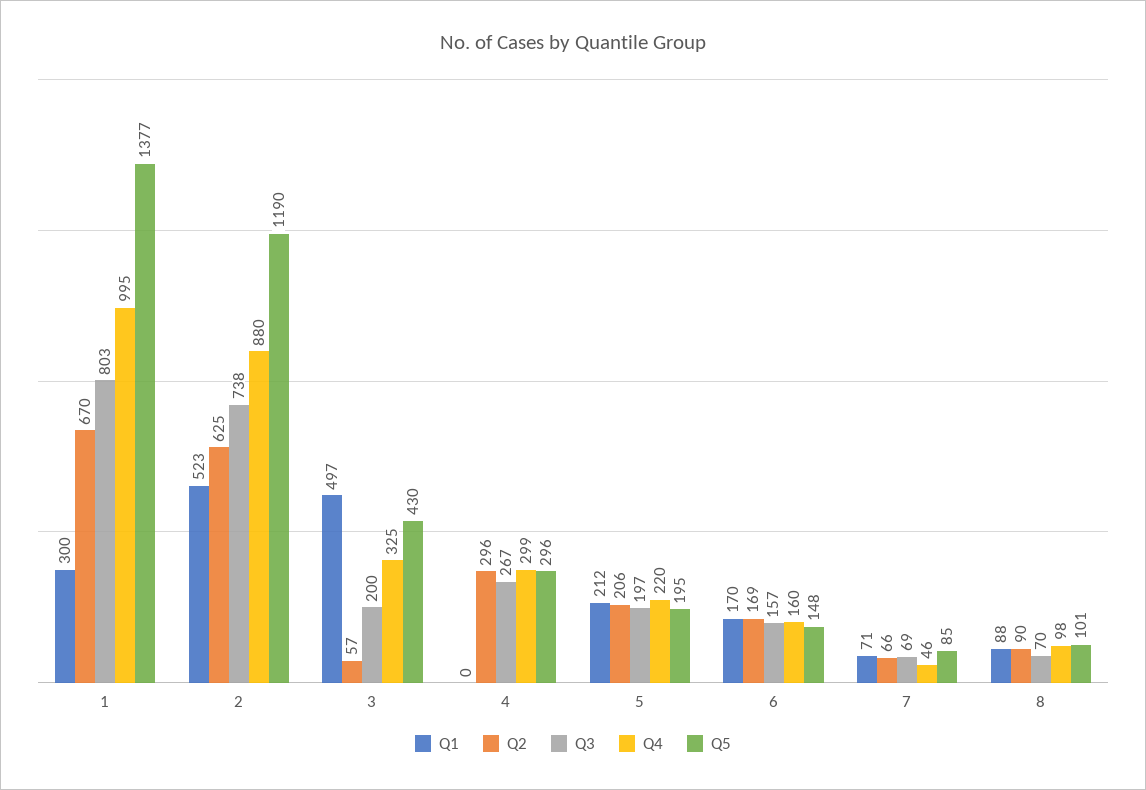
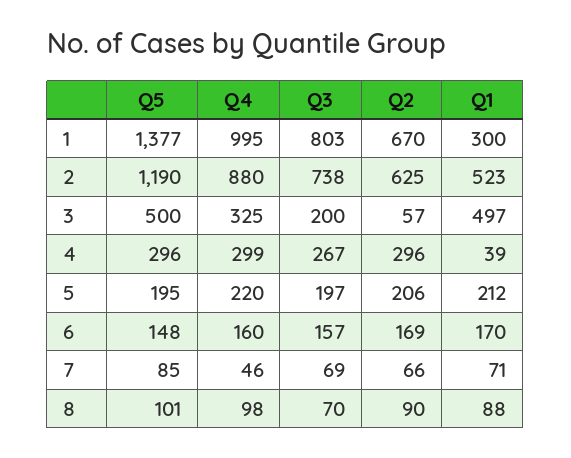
  {
    "Q1": {
      "1": 300,
      "2": 523,
      "3": 497,
-     "4": 0,
+     "4": 39,
      "5": 212,
      "6": 170,
      "7": 71,
      "8": 88
    },
    "Q2": {
      "1": 670,
      "2": 625,
      "3": 57,
      "4": 296,
      "5": 206,
      "6": 169,
      "7": 66,
      "8": 90
    },
    "Q3": {
      "1": 803,
      "2": 738,
      "3": 200,
      "4": 267,
      "5": 197,
      "6": 157,
      "7": 69,
      "8": 70
    },
    "Q4": {
      "1": 995,
      "2": 880,
      "3": 325,
      "4": 299,
      "5": 220,
      "6": 160,
      "7": 46,
      "8": 98
    },
    "Q5": {
      "1": 1377,
      "2": 1190,
-     "3": 430,
+     "3": 500,
      "4": 296,
      "5": 195,
      "6": 148,
      "7": 85,
      "8": 101
    }
  }

